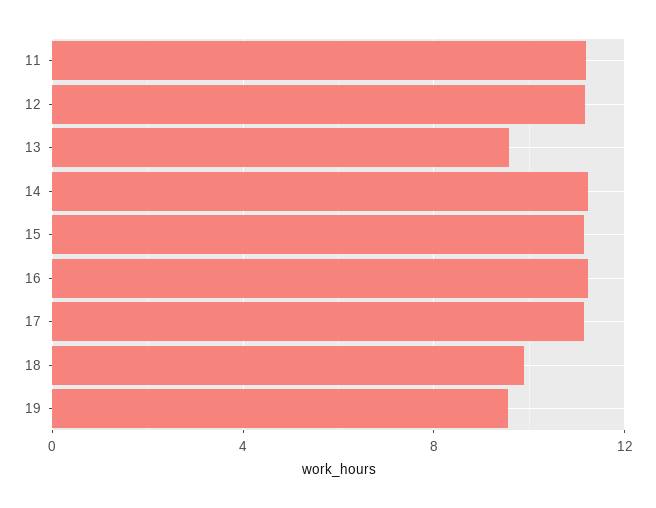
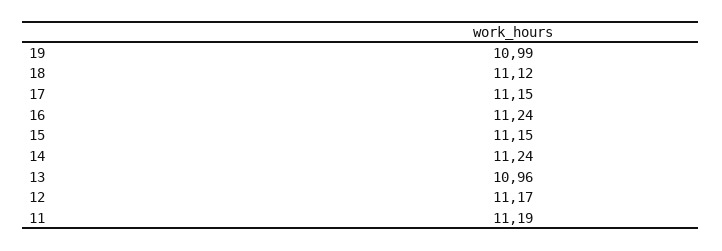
  {
    "11": 11.19,
    "12": 11.17,
-   "13": 9.5,
+   "13": 10.96,
    "14": 11.24,
    "15": 11.15,
    "16": 11.24,
    "17": 11.15,
-   "18": 10,
+   "18": 11.12,
-   "19": 9.5
+   "19": 10.99
  }

